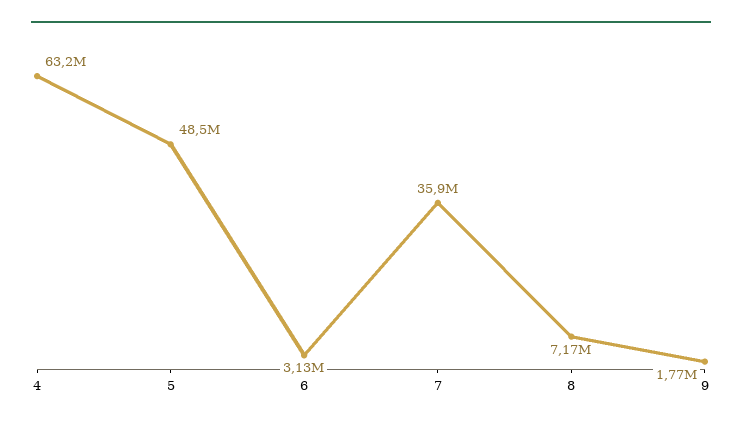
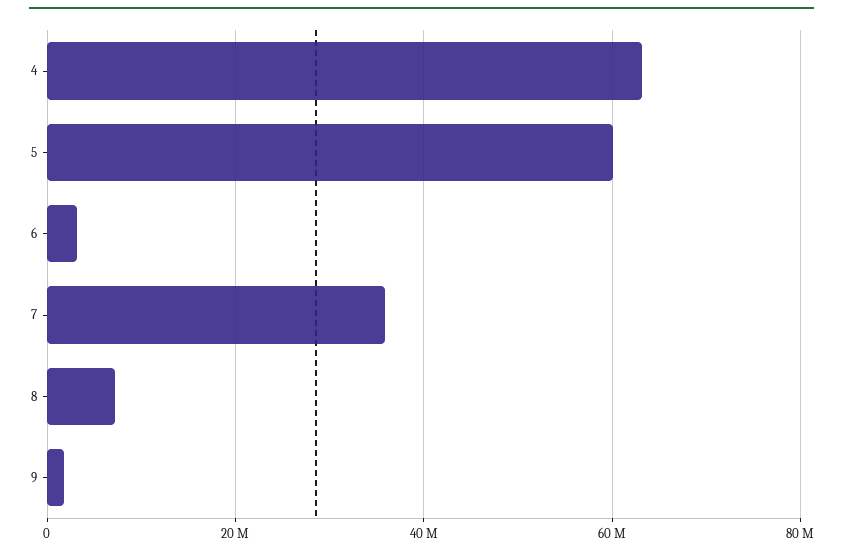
  {
    "4": 63200000,
-   "5": 48500000,
+   "5": 60000000,
    "6": 3130000,
    "7": 35900000,
    "8": 7170000,
    "9": 1770000
  }

